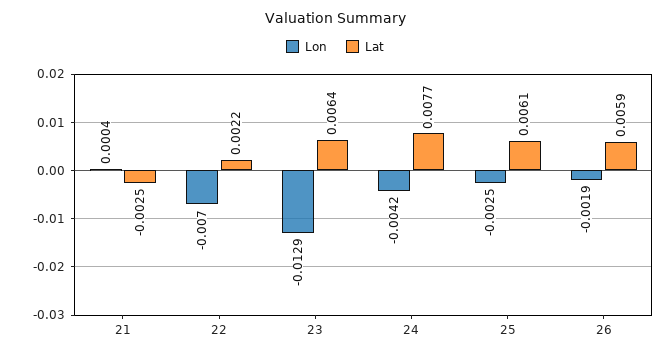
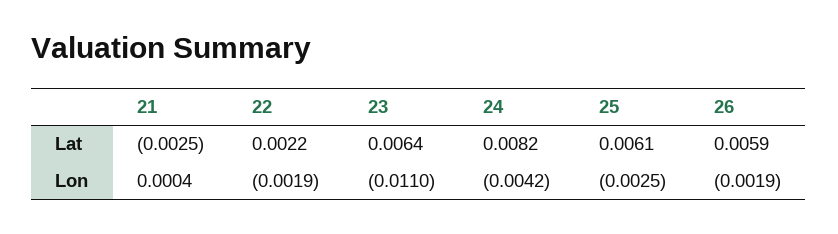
  {
    "Lon": {
      "21": 0.0004,
-     "22": -0.007,
+     "22": -0.0019,
-     "23": -0.0129,
+     "23": -0.011,
      "24": -0.0042,
      "25": -0.0025,
      "26": -0.0019
    },
    "Lat": {
      "21": -0.0025,
      "22": 0.0022,
      "23": 0.0064,
-     "24": 0.0077,
+     "24": 0.0082,
      "25": 0.0061,
      "26": 0.0059
    }
  }

